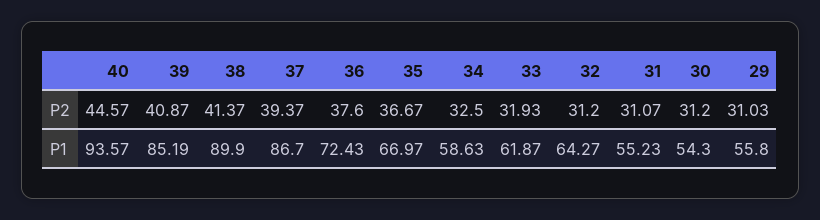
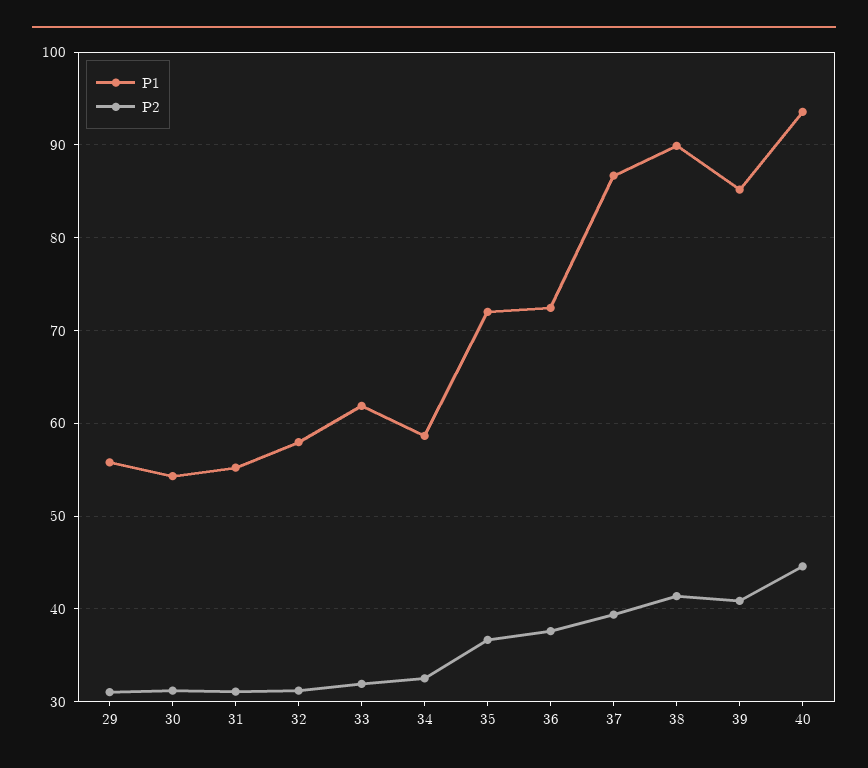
  {
    "P2": {
      "40": 44.57,
      "39": 40.87,
      "38": 41.37,
      "37": 39.37,
      "36": 37.6,
      "35": 36.67,
      "34": 32.5,
      "33": 31.93,
      "32": 31.2,
      "31": 31.07,
      "30": 31.2,
      "29": 31.03
    },
    "P1": {
      "40": 93.57,
      "39": 85.19,
      "38": 89.9,
      "37": 86.7,
      "36": 72.43,
-     "35": 66.97,
+     "35": 72,
      "34": 58.63,
      "33": 61.87,
-     "32": 64.27,
+     "32": 58,
      "31": 55.23,
      "30": 54.3,
      "29": 55.8
    }
  }

